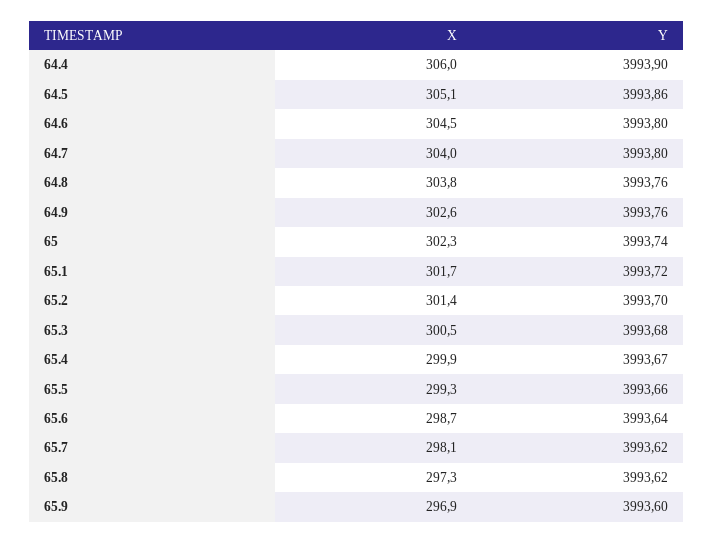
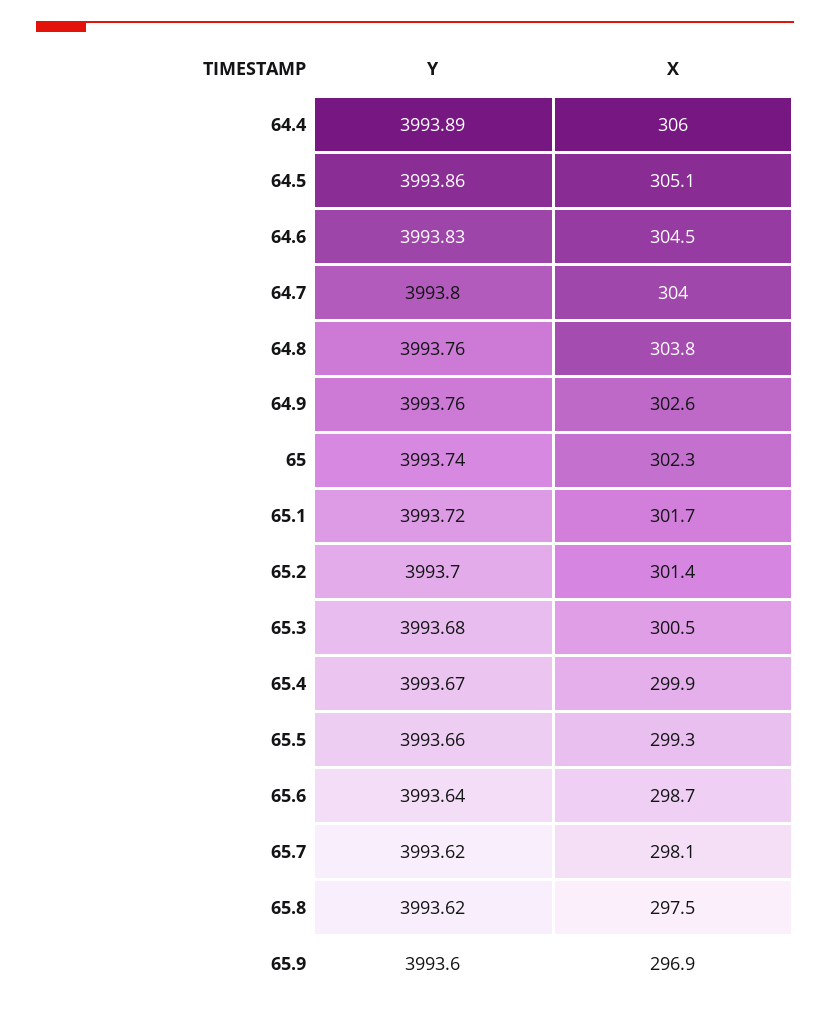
  {
    "X": {
      "64.4": 306,
      "64.5": 305.1,
      "64.6": 304.5,
      "64.7": 304,
      "64.8": 303.8,
      "64.9": 302.6,
      "65": 302.3,
      "65.1": 301.7,
      "65.2": 301.4,
      "65.3": 300.5,
      "65.4": 299.9,
      "65.5": 299.3,
      "65.6": 298.7,
      "65.7": 298.1,
-     "65.8": 297.3,
+     "65.8": 297.5,
      "65.9": 296.9
    },
    "Y": {
-     "64.4": 3993.9,
+     "64.4": 3993.89,
      "64.5": 3993.86,
-     "64.6": 3993.8,
+     "64.6": 3993.83,
      "64.7": 3993.8,
      "64.8": 3993.76,
      "64.9": 3993.76,
      "65": 3993.74,
      "65.1": 3993.72,
      "65.2": 3993.7,
      "65.3": 3993.68,
      "65.4": 3993.67,
      "65.5": 3993.66,
      "65.6": 3993.64,
      "65.7": 3993.62,
      "65.8": 3993.62,
      "65.9": 3993.6
    }
  }

